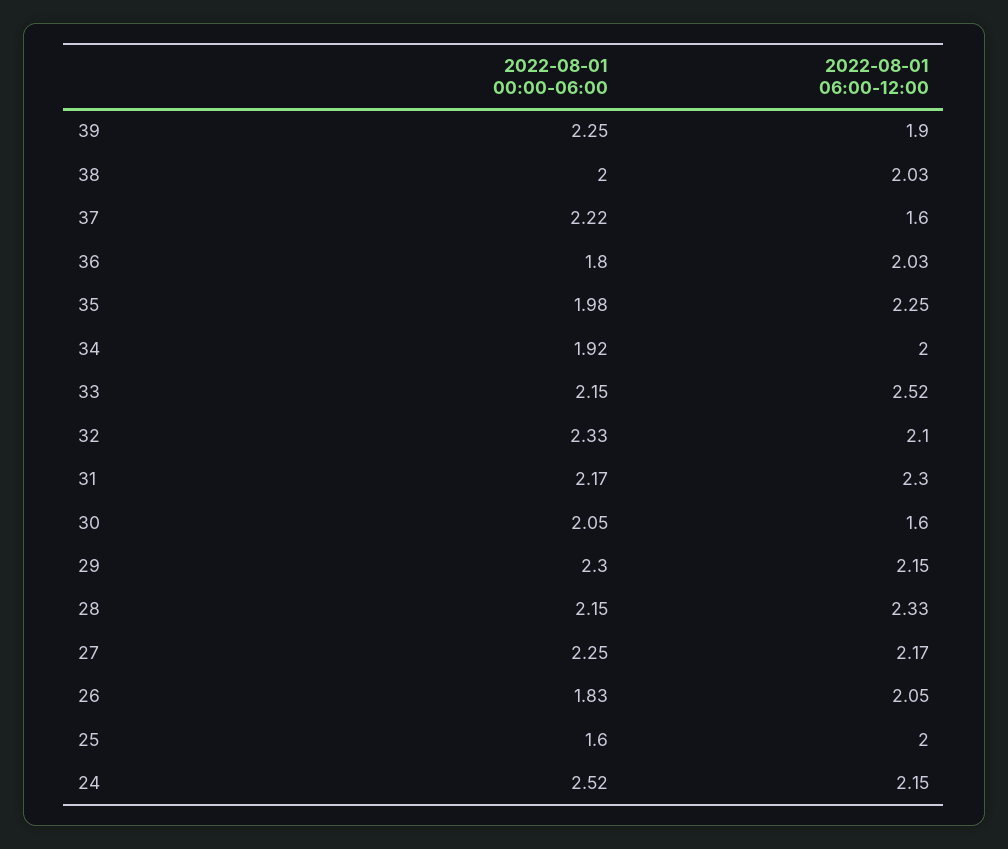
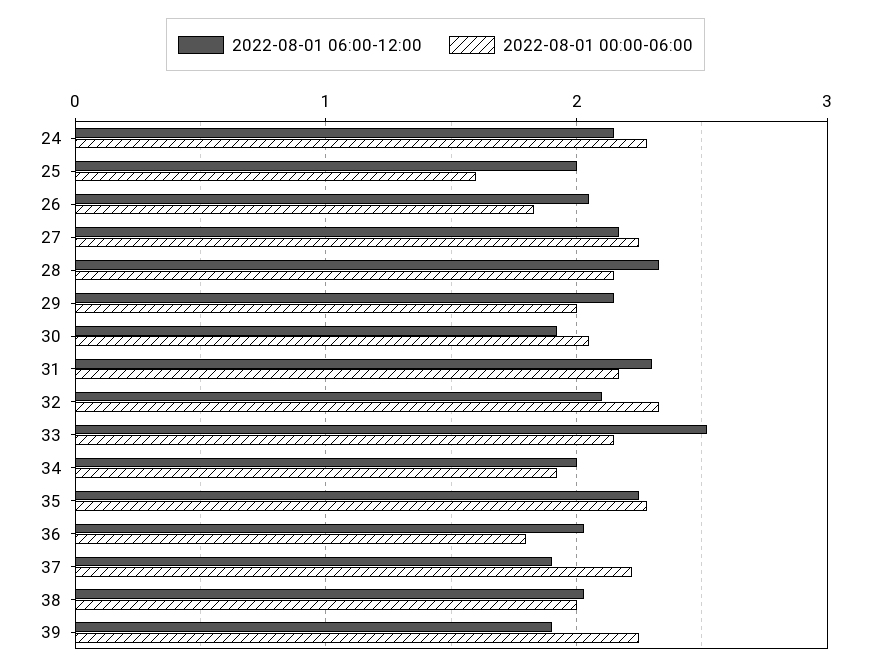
  {
    "2022-08-01 00:00-06:00": {
      "39": 2.25,
      "38": 2,
      "37": 2.22,
      "36": 1.8,
-     "35": 1.98,
+     "35": 2.3,
      "34": 1.92,
      "33": 2.15,
      "32": 2.33,
      "31": 2.17,
      "30": 2.05,
-     "29": 2.3,
+     "29": 2,
      "28": 2.15,
      "27": 2.25,
      "26": 1.83,
      "25": 1.6,
-     "24": 2.52
+     "24": 2.3
    },
    "2022-08-01 06:00-12:00": {
      "39": 1.9,
      "38": 2.03,
-     "37": 1.6,
+     "37": 1.9,
      "36": 2.03,
      "35": 2.25,
      "34": 2,
      "33": 2.52,
      "32": 2.1,
      "31": 2.3,
-     "30": 1.6,
+     "30": 1.9,
      "29": 2.15,
      "28": 2.33,
      "27": 2.17,
      "26": 2.05,
      "25": 2,
      "24": 2.15
    }
  }

